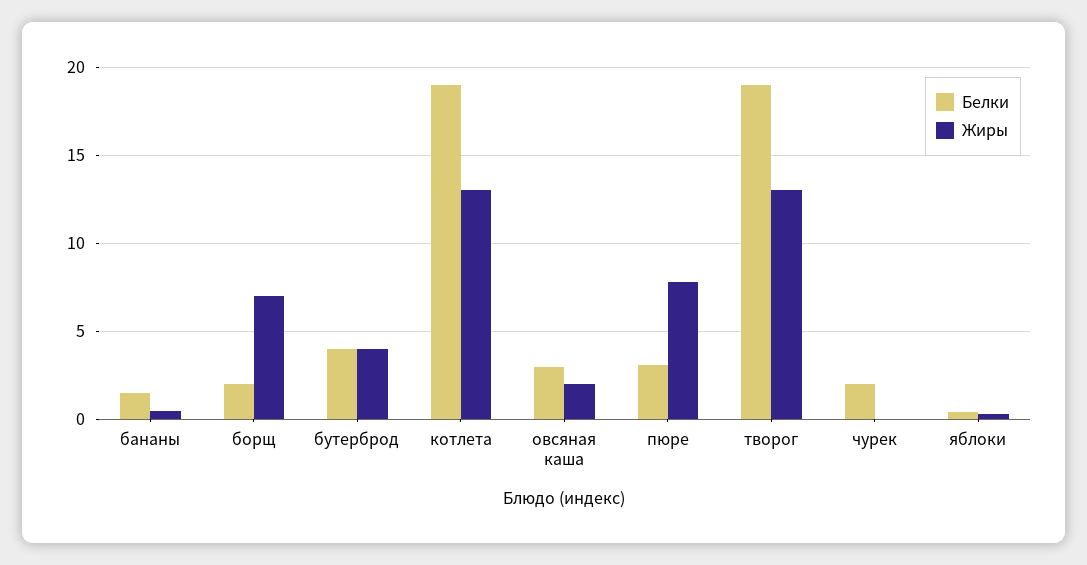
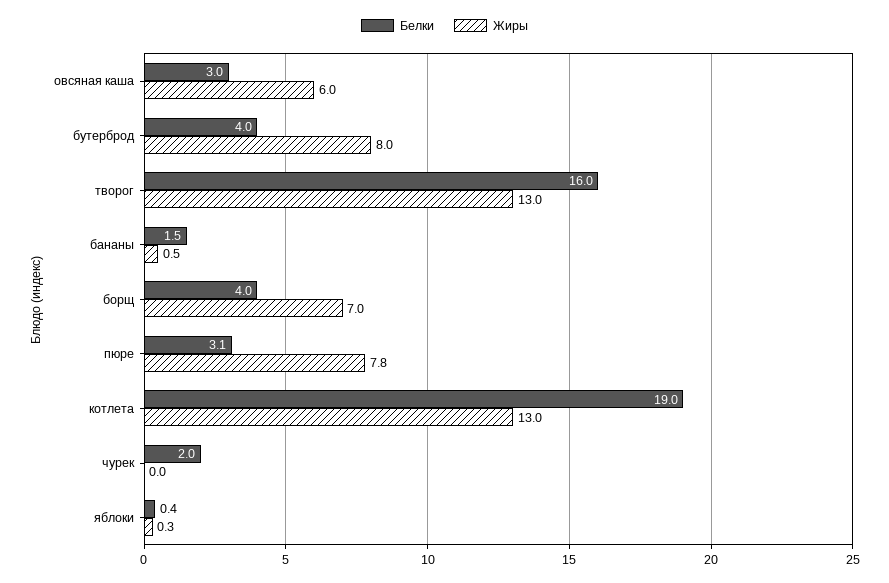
  {
    "Белки": {
      "бананы": 1.5,
-     "борщ": 2,
+     "борщ": 4,
      "бутерброд": 4,
      "котлета": 19,
      "овсяная каша": 3,
      "пюре": 3.1,
-     "творог": 19,
+     "творог": 16,
      "чурек": 2,
      "яблоки": 0.4
    },
    "Жиры": {
      "бананы": 0.5,
      "борщ": 7,
-     "бутерброд": 4,
+     "бутерброд": 8,
      "котлета": 13,
-     "овсяная каша": 2,
+     "овсяная каша": 6,
      "пюре": 7.8,
      "творог": 13,
      "чурек": 0,
      "яблоки": 0.3
    }
  }

